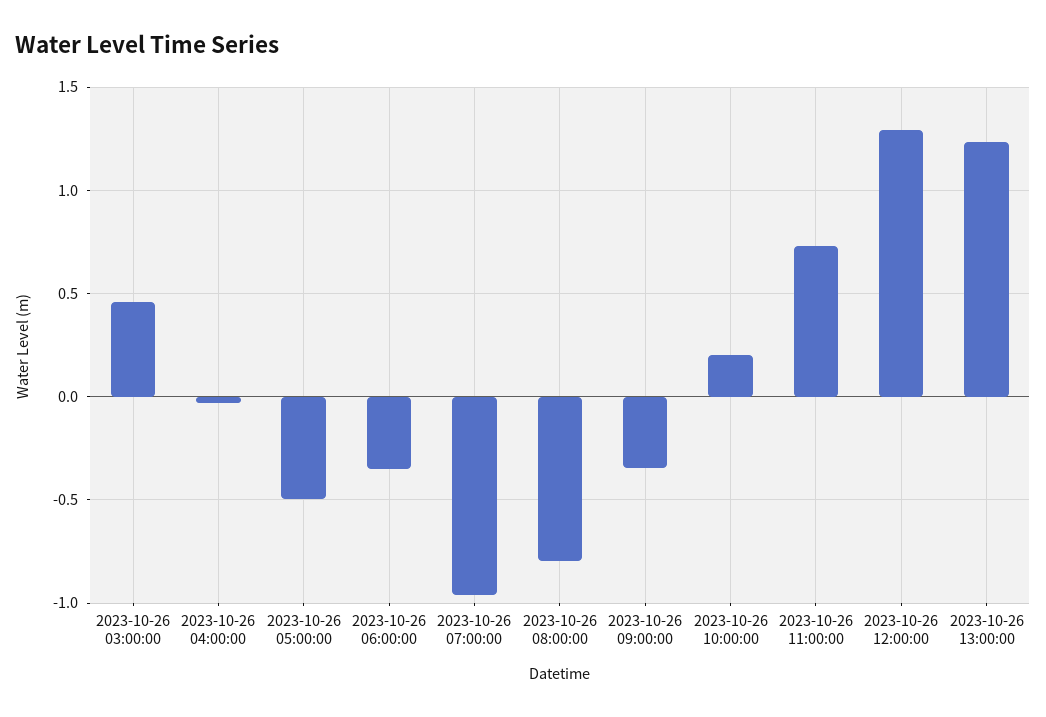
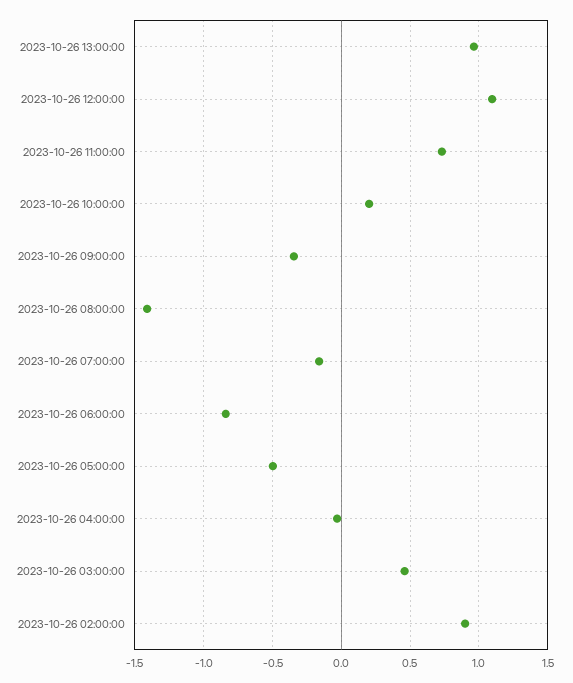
  {
    "2023-10-26 03:00:00": 0.45,
    "2023-10-26 04:00:00": -0.05,
    "2023-10-26 05:00:00": -0.5,
-   "2023-10-26 06:00:00": -0.35,
+   "2023-10-26 06:00:00": -0.85,
-   "2023-10-26 07:00:00": -0.95,
+   "2023-10-26 07:00:00": -0.15,
-   "2023-10-26 08:00:00": -0.8,
+   "2023-10-26 08:00:00": -1.4,
    "2023-10-26 09:00:00": -0.35,
    "2023-10-26 10:00:00": 0.2,
    "2023-10-26 11:00:00": 0.75,
-   "2023-10-26 12:00:00": 1.3,
+   "2023-10-26 12:00:00": 1.1,
-   "2023-10-26 13:00:00": 1.25
+   "2023-10-26 13:00:00": 0.95,
+   "2023-10-26 02:00:00": 0.9
  }

